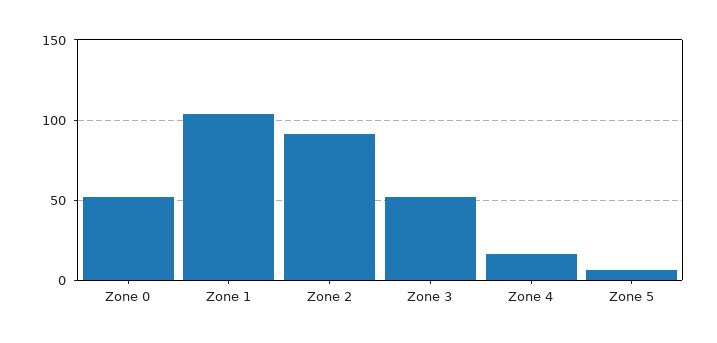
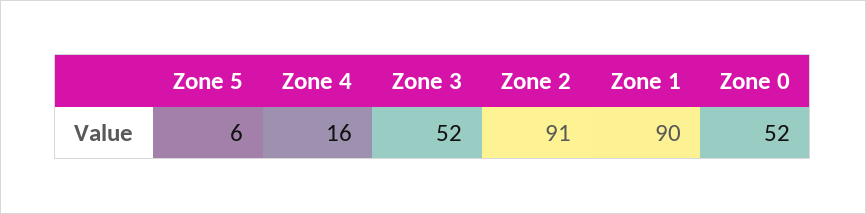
  {
    "Zone 0": 52,
-   "Zone 1": 105,
+   "Zone 1": 90,
    "Zone 2": 91,
    "Zone 3": 52,
    "Zone 4": 16,
    "Zone 5": 6
  }

